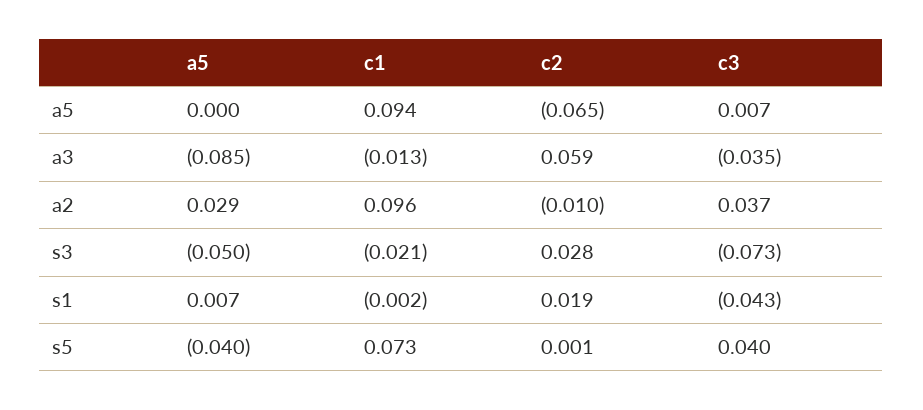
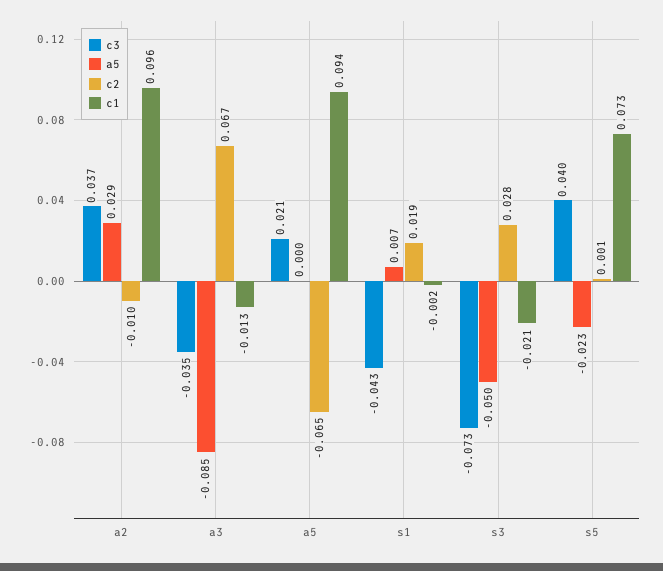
  {
    "a5": {
      "a5": 0,
      "a3": -0.085,
      "a2": 0.029,
      "s3": -0.05,
      "s1": 0.007,
-     "s5": -0.04
+     "s5": -0.023
    },
    "c1": {
      "a5": 0.094,
      "a3": -0.013,
      "a2": 0.096,
      "s3": -0.021,
      "s1": -0.002,
      "s5": 0.073
    },
    "c2": {
      "a5": -0.065,
-     "a3": 0.059,
+     "a3": 0.067,
      "a2": -0.01,
      "s3": 0.028,
      "s1": 0.019,
      "s5": 0.001
    },
    "c3": {
-     "a5": 0.007,
+     "a5": 0.021,
      "a3": -0.035,
      "a2": 0.037,
      "s3": -0.073,
      "s1": -0.043,
      "s5": 0.04
    }
  }

